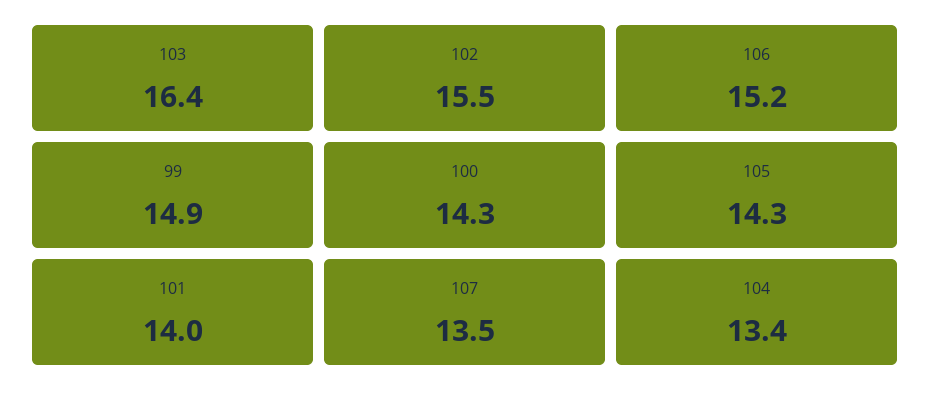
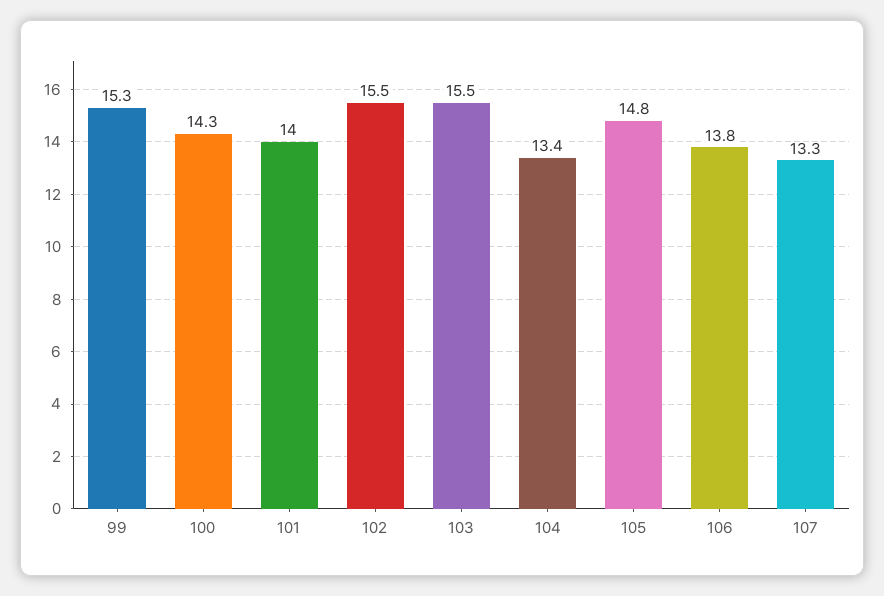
  {
-   "103": 16.4,
+   "103": 15.5,
    "102": 15.5,
-   "106": 15.2,
+   "106": 13.8,
-   "99": 14.9,
+   "99": 15.3,
    "100": 14.3,
-   "105": 14.3,
+   "105": 14.8,
    "101": 14,
-   "107": 13.5,
+   "107": 13.3,
    "104": 13.4
  }

